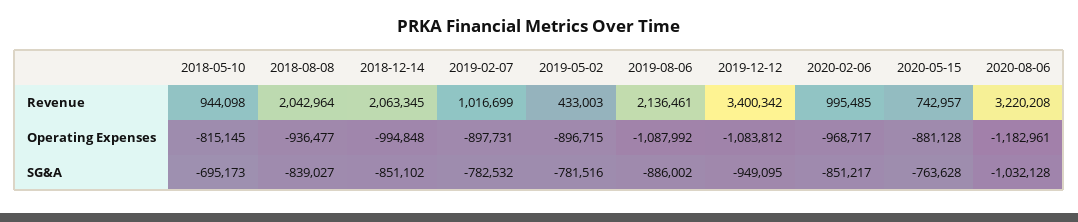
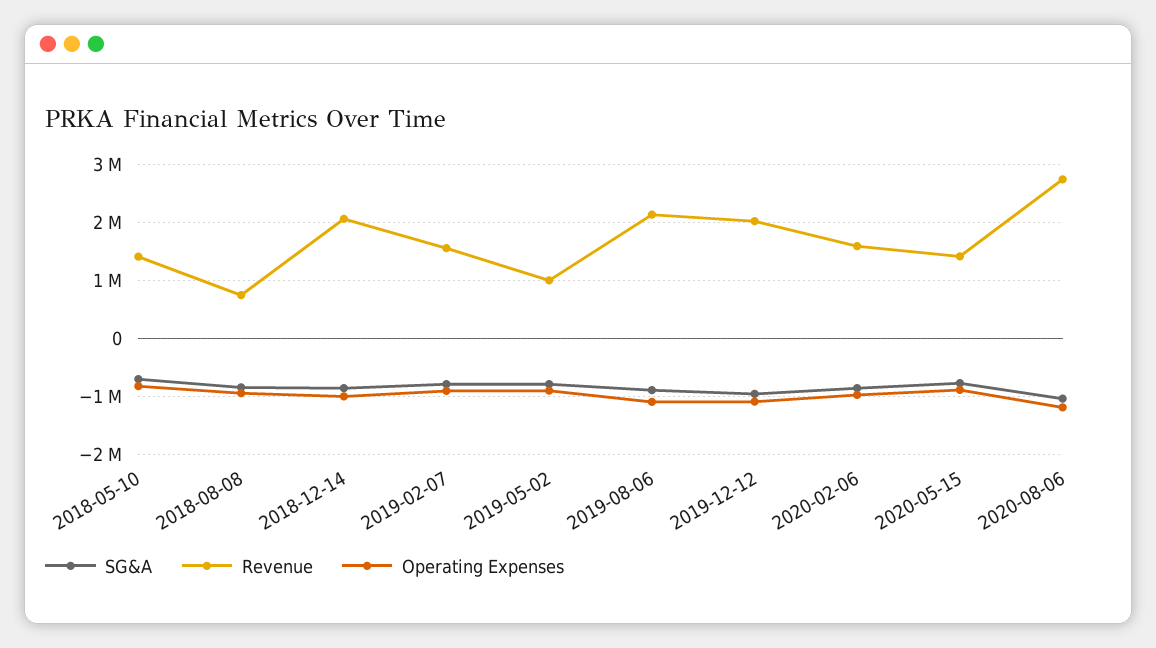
  {
    "Revenue": {
-     "2018-05-10": 944098,
+     "2018-05-10": 1400000,
-     "2018-08-08": 2042964,
+     "2018-08-08": 800000,
      "2018-12-14": 2063345,
-     "2019-02-07": 1016699,
+     "2019-02-07": 1600000,
-     "2019-05-02": 433003,
+     "2019-05-02": 1000000,
      "2019-08-06": 2136461,
-     "2019-12-12": 3400342,
+     "2019-12-12": 2000000,
-     "2020-02-06": 995485,
+     "2020-02-06": 1600000,
-     "2020-05-15": 742957,
+     "2020-05-15": 1400000,
-     "2020-08-06": 3220208
+     "2020-08-06": 2800000
    },
    "Operating Expenses": {
      "2018-05-10": -815145,
      "2018-08-08": -936477,
      "2018-12-14": -994848,
      "2019-02-07": -897731,
      "2019-05-02": -896715,
      "2019-08-06": -1087992,
      "2019-12-12": -1083812,
      "2020-02-06": -968717,
      "2020-05-15": -881128,
      "2020-08-06": -1182961
    },
    "SG&A": {
      "2018-05-10": -695173,
      "2018-08-08": -839027,
      "2018-12-14": -851102,
      "2019-02-07": -782532,
      "2019-05-02": -781516,
      "2019-08-06": -886002,
      "2019-12-12": -949095,
      "2020-02-06": -851217,
      "2020-05-15": -763628,
      "2020-08-06": -1032128
    }
  }

